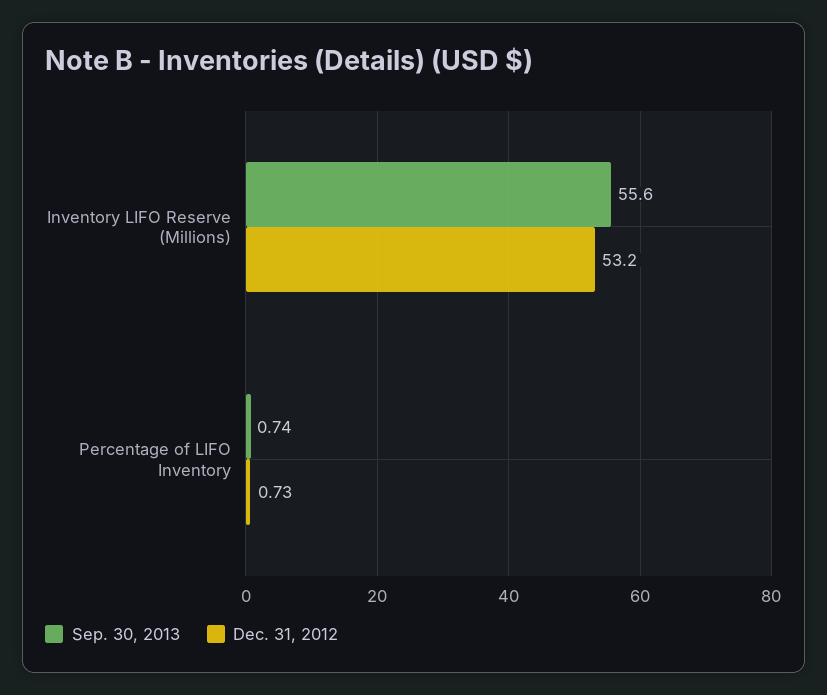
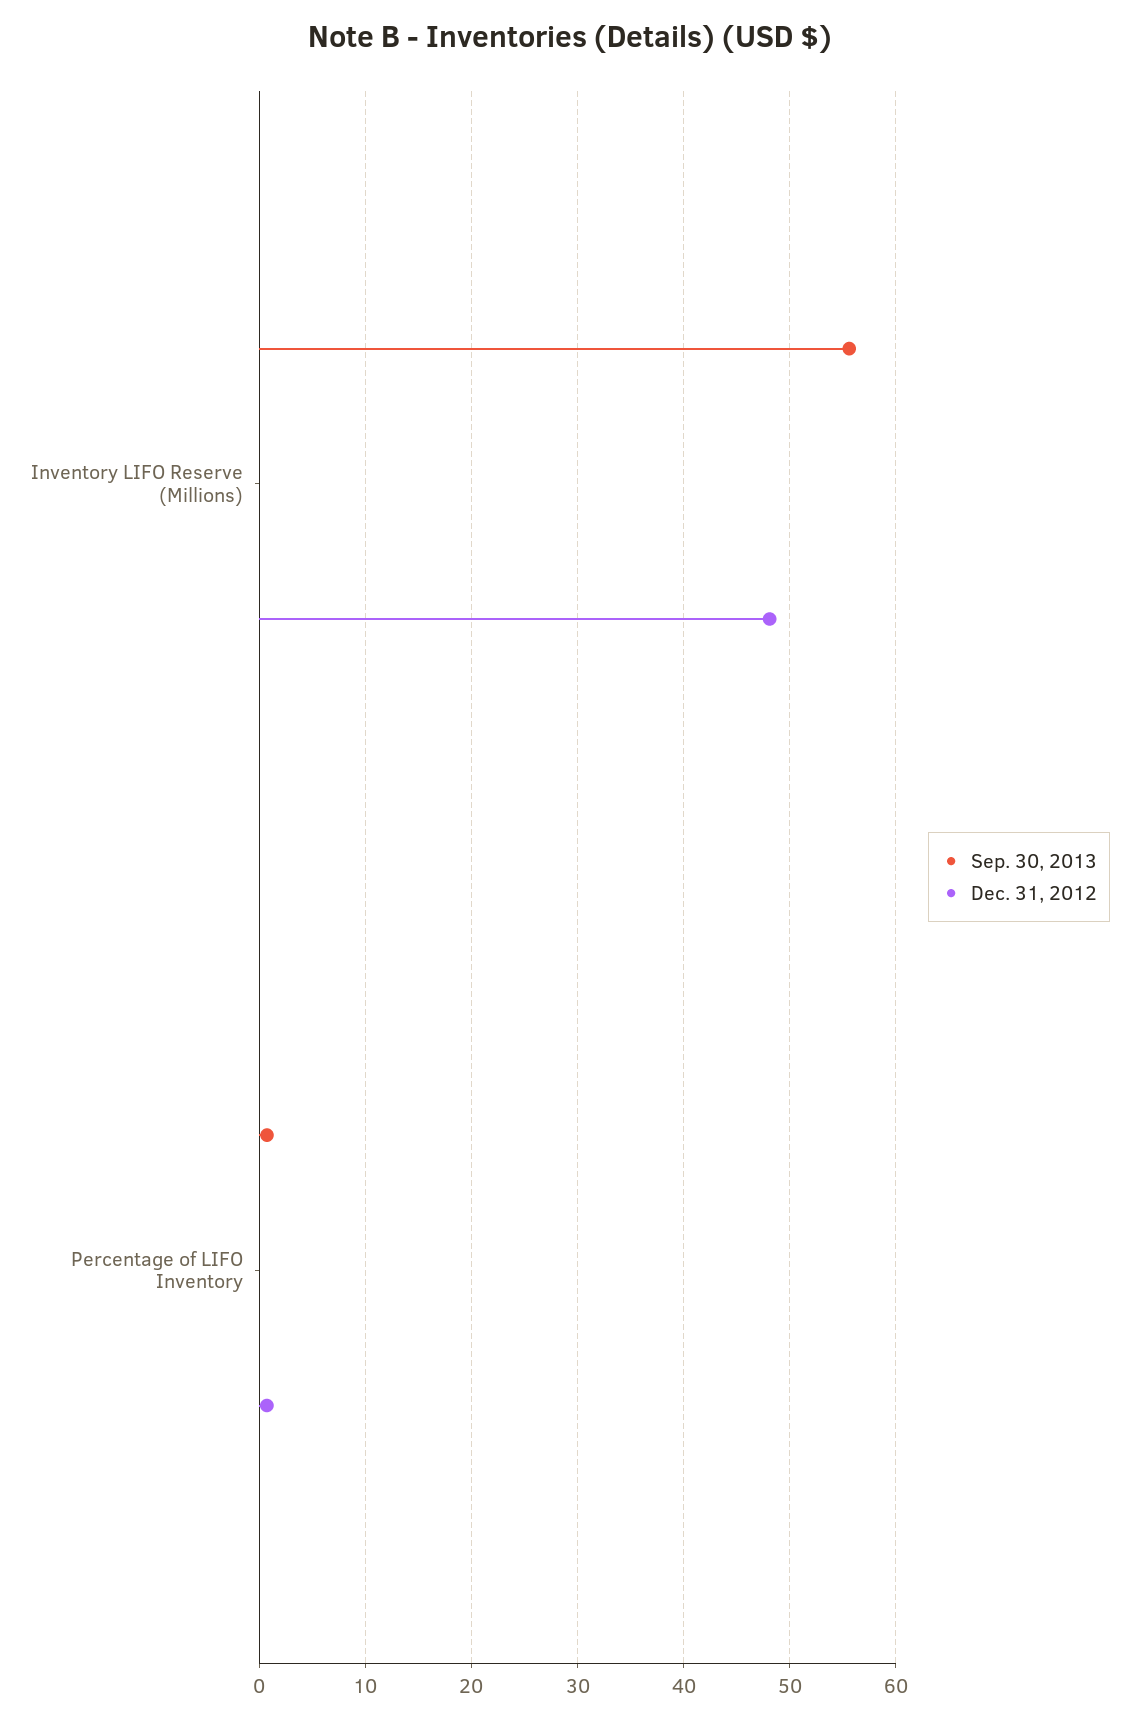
  {
    "Sep. 30, 2013": {
      "Inventory LIFO Reserve (Millions)": 55.6,
      "Percentage of LIFO Inventory": 0.74
    },
    "Dec. 31, 2012": {
-     "Inventory LIFO Reserve (Millions)": 53.2,
+     "Inventory LIFO Reserve (Millions)": 48,
      "Percentage of LIFO Inventory": 0.73
    }
  }

